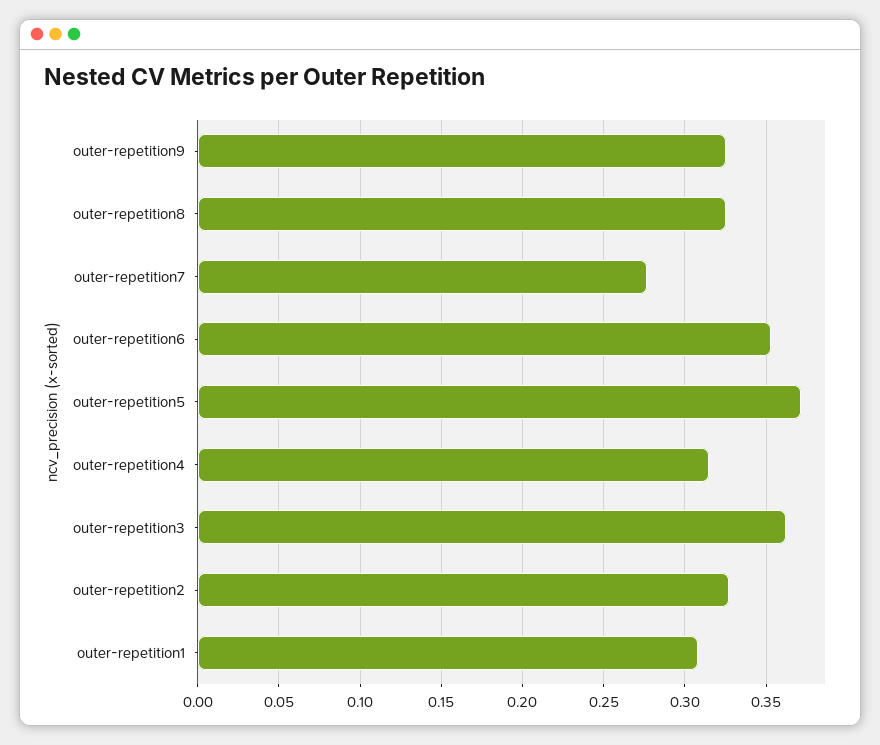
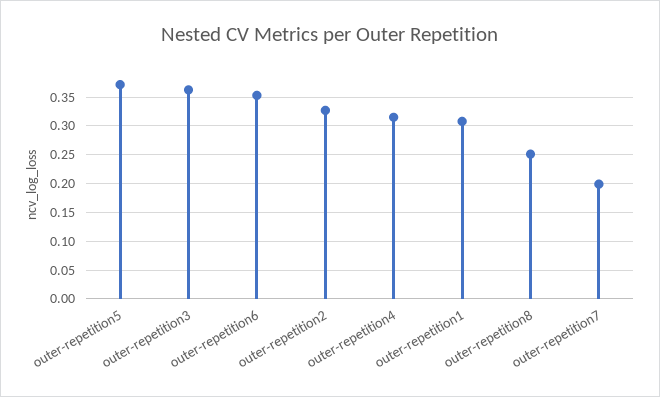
  {
-   "outer-repetition9": 0.325,
-   "outer-repetition8": 0.325,
+   "outer-repetition8": 0.25,
-   "outer-repetition7": 0.275,
+   "outer-repetition7": 0.2,
    "outer-repetition6": 0.355,
    "outer-repetition5": 0.37,
    "outer-repetition4": 0.315,
    "outer-repetition3": 0.365,
    "outer-repetition2": 0.325,
    "outer-repetition1": 0.31
  }

